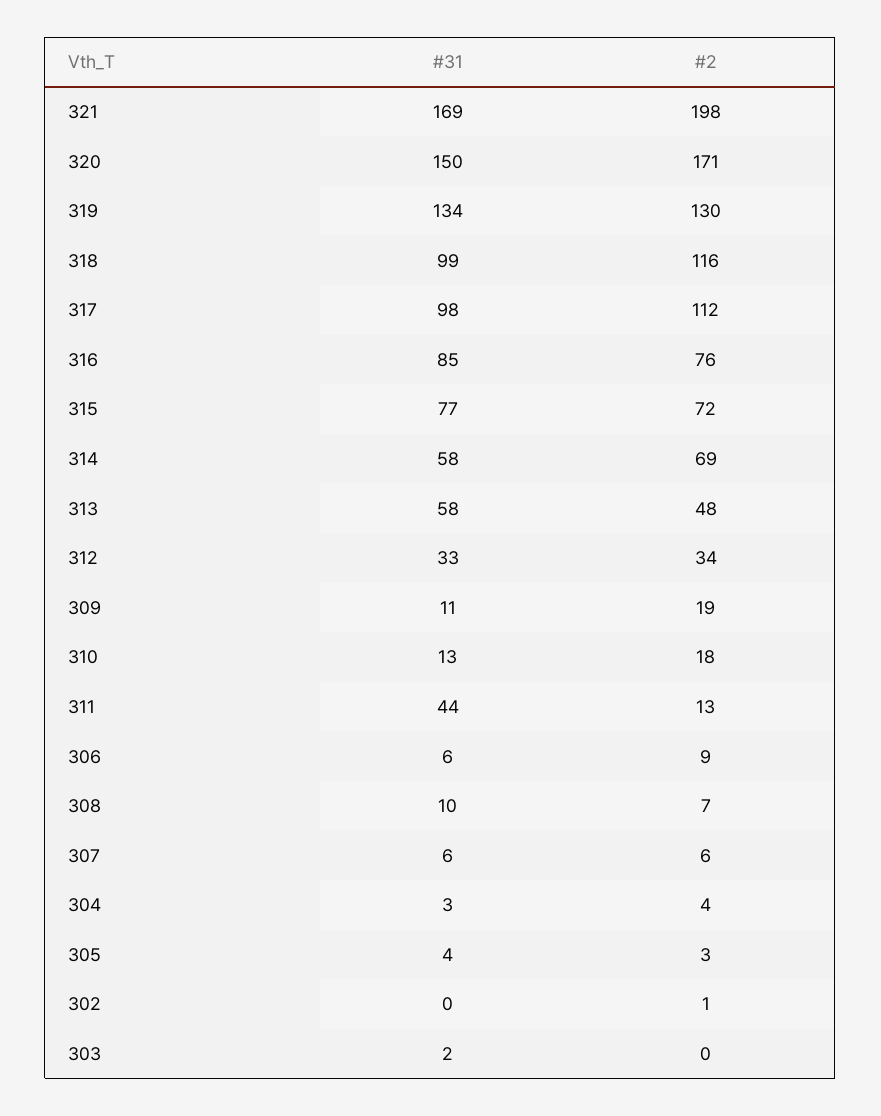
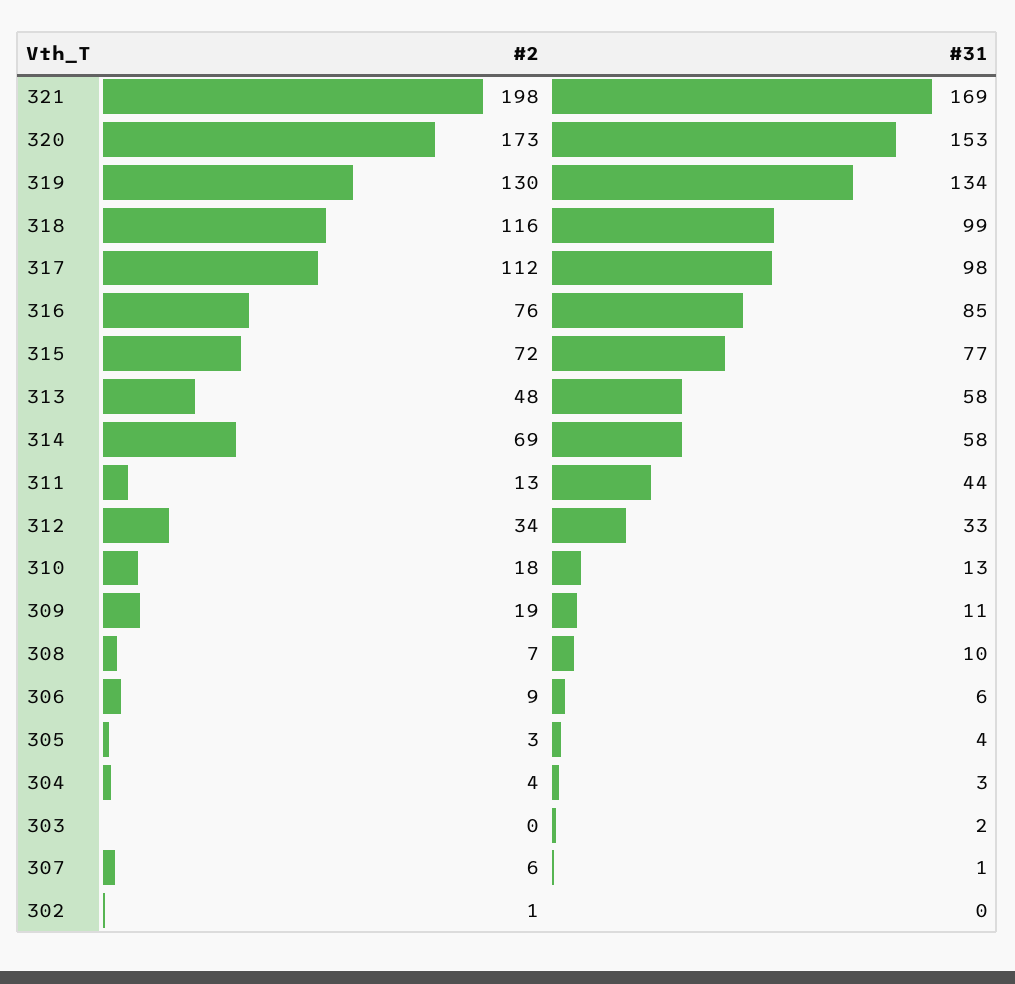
  {
    "#31": {
      "321": 169,
-     "320": 150,
+     "320": 153,
      "319": 134,
      "318": 99,
      "317": 98,
      "316": 85,
      "315": 77,
      "314": 58,
      "313": 58,
      "312": 33,
      "309": 11,
      "310": 13,
      "311": 44,
      "306": 6,
      "308": 10,
-     "307": 6,
+     "307": 1,
      "304": 3,
      "305": 4,
      "302": 0,
      "303": 2
    },
    "#2": {
      "321": 198,
-     "320": 171,
+     "320": 173,
      "319": 130,
      "318": 116,
      "317": 112,
      "316": 76,
      "315": 72,
      "314": 69,
      "313": 48,
      "312": 34,
      "309": 19,
      "310": 18,
      "311": 13,
      "306": 9,
      "308": 7,
      "307": 6,
      "304": 4,
      "305": 3,
      "302": 1,
      "303": 0
    }
  }

